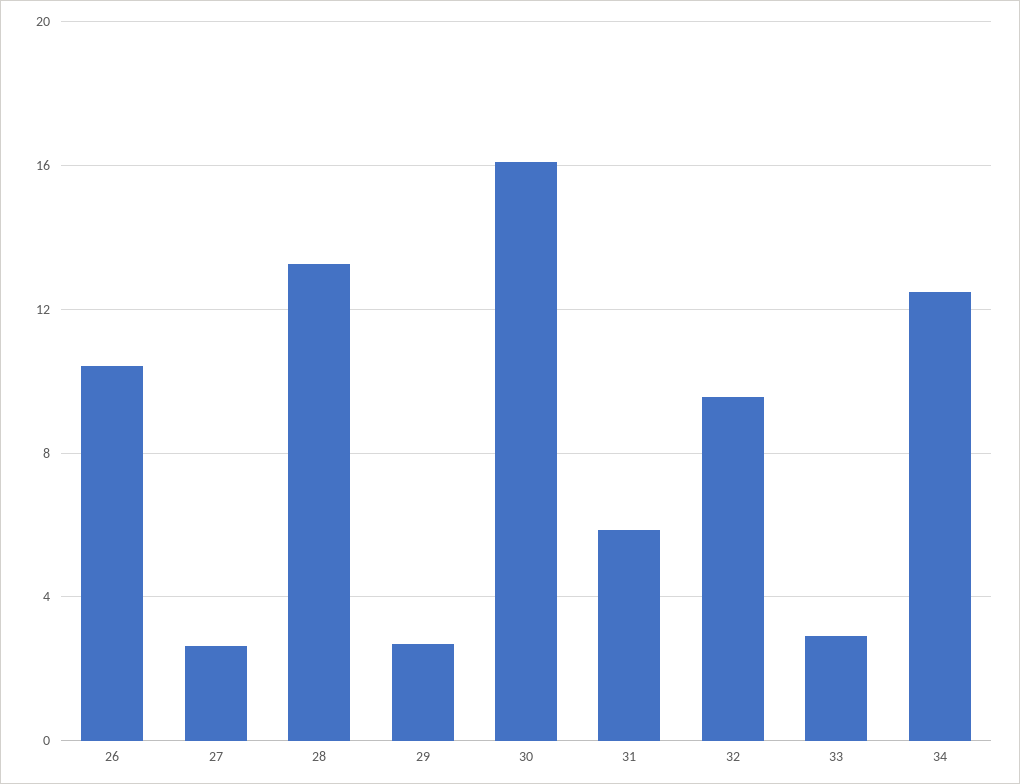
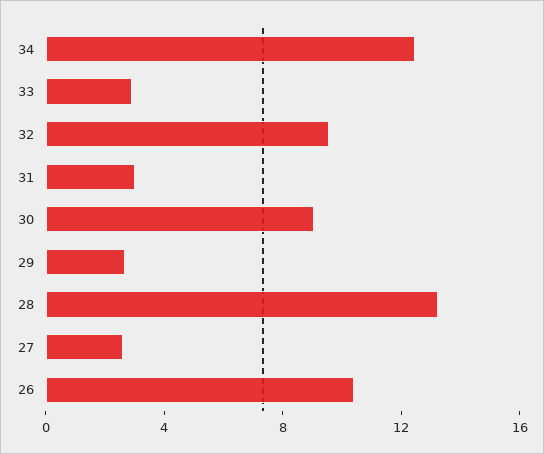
  {
    "26": 10.5,
    "27": 2.5,
    "28": 13.5,
    "29": 2.5,
-   "30": 16,
+   "30": 9,
-   "31": 6,
+   "31": 3,
    "32": 9.5,
    "33": 3,
    "34": 12.5
  }

